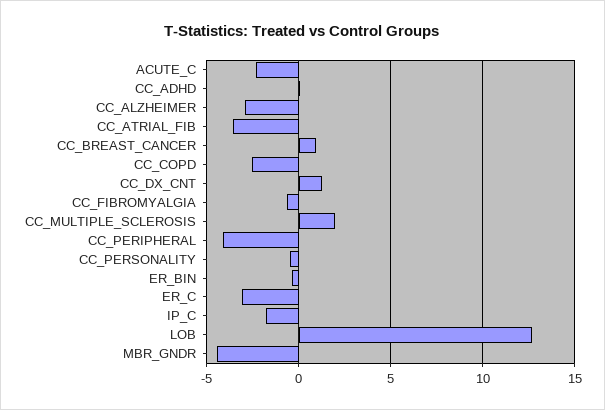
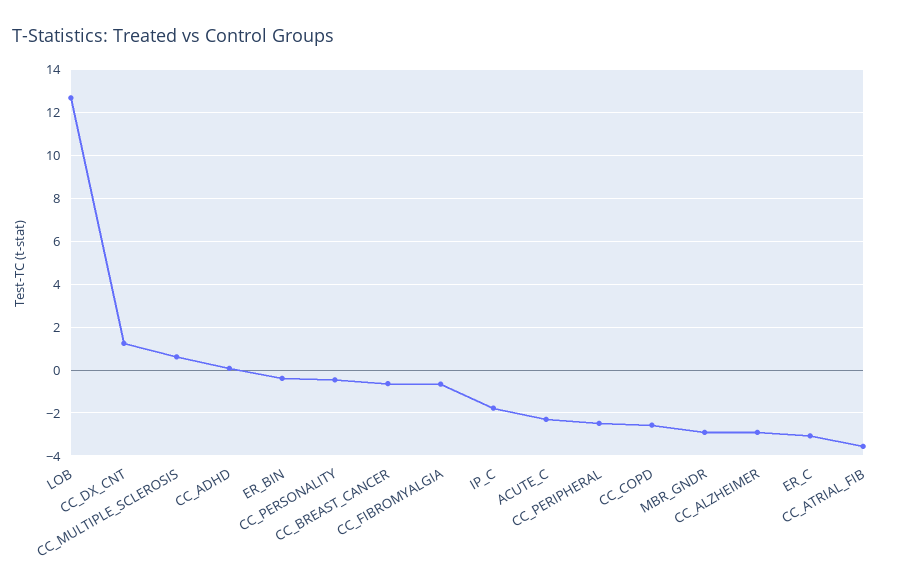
  {
    "ACUTE_C": -2.5,
    "CC_ADHD": 0,
    "CC_ALZHEIMER": -3,
    "CC_ATRIAL_FIB": -3.5,
-   "CC_BREAST_CANCER": 1,
+   "CC_BREAST_CANCER": -0.5,
    "CC_COPD": -2.5,
    "CC_DX_CNT": 1,
    "CC_FIBROMYALGIA": -0.5,
-   "CC_MULTIPLE_SCLEROSIS": 2,
+   "CC_MULTIPLE_SCLEROSIS": 0.5,
-   "CC_PERIPHERAL": -4,
+   "CC_PERIPHERAL": -2.5,
    "CC_PERSONALITY": -0.5,
    "ER_BIN": -0.5,
    "ER_C": -3,
    "IP_C": -2,
    "LOB": 12.5,
-   "MBR_GNDR": -4.5
+   "MBR_GNDR": -3
  }

